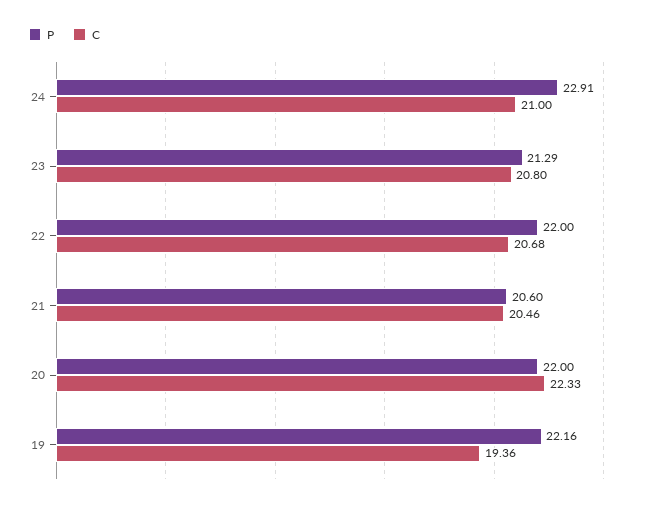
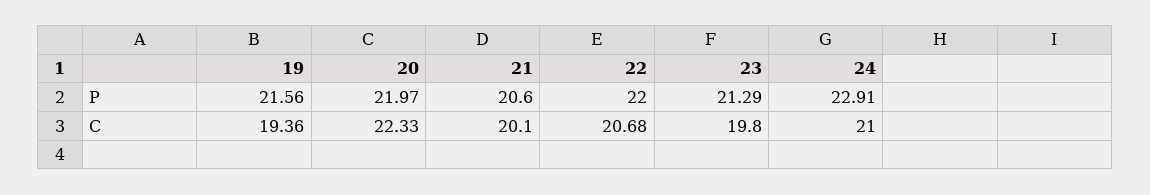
  {
    "P": {
      "24": 22.91,
      "23": 21.29,
      "22": 22,
      "21": 20.6,
-     "20": 22,
+     "20": 21.97,
-     "19": 22.16
+     "19": 21.56
    },
    "C": {
      "24": 21,
-     "23": 20.8,
+     "23": 19.8,
      "22": 20.68,
-     "21": 20.46,
+     "21": 20.1,
      "20": 22.33,
      "19": 19.36
    }
  }

